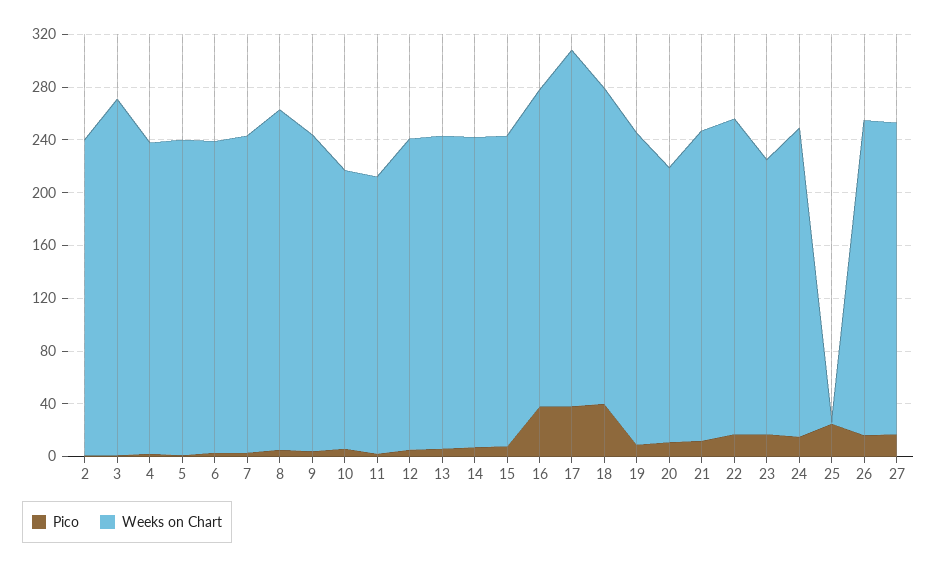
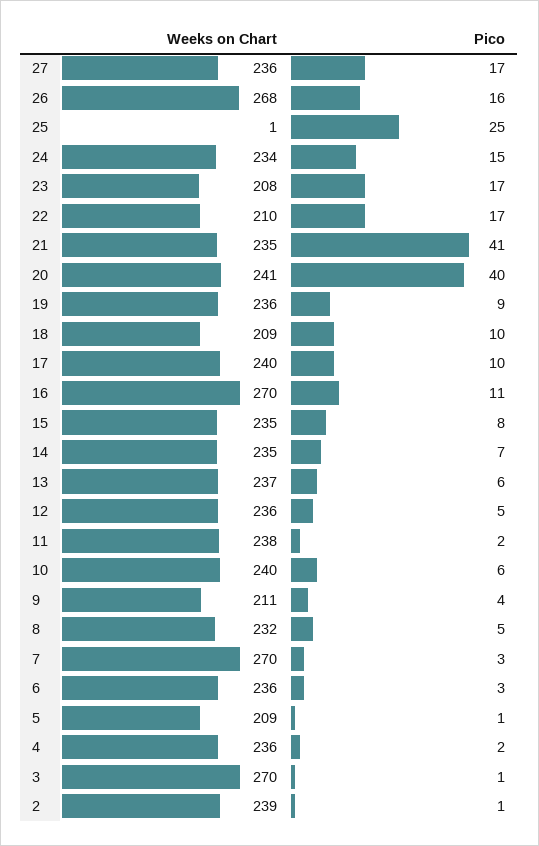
  {
    "Pico": {
      "2": 1,
      "3": 1,
      "4": 2,
      "5": 1,
      "6": 3,
      "7": 3,
      "8": 5,
      "9": 4,
      "10": 6,
      "11": 2,
      "12": 5,
      "13": 6,
      "14": 7,
      "15": 8,
-     "16": 40,
+     "16": 11,
-     "17": 40,
+     "17": 10,
-     "18": 40,
+     "18": 10,
      "19": 9,
-     "20": 10,
+     "20": 40,
-     "21": 10,
+     "21": 41,
      "22": 17,
      "23": 17,
      "24": 15,
      "25": 25,
      "26": 16,
      "27": 17
    },
    "Weeks on Chart": {
      "2": 239,
      "3": 270,
      "4": 236,
-     "5": 240,
+     "5": 209,
      "6": 236,
-     "7": 240,
+     "7": 270,
-     "8": 260,
+     "8": 232,
-     "9": 240,
+     "9": 211,
-     "10": 210,
+     "10": 240,
-     "11": 210,
+     "11": 238,
      "12": 236,
      "13": 237,
      "14": 235,
      "15": 235,
-     "16": 240,
+     "16": 270,
-     "17": 270,
+     "17": 240,
-     "18": 240,
+     "18": 209,
      "19": 236,
-     "20": 210,
+     "20": 241,
      "21": 235,
-     "22": 240,
+     "22": 210,
      "23": 208,
      "24": 234,
      "25": 1,
-     "26": 240,
+     "26": 268,
      "27": 236
    }
  }

